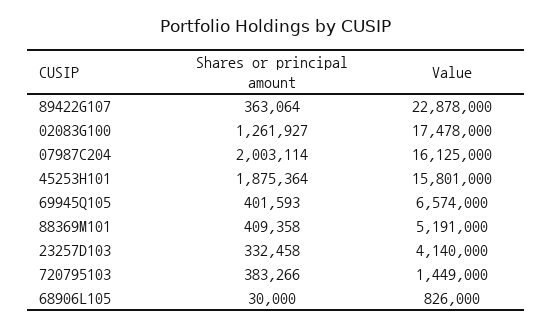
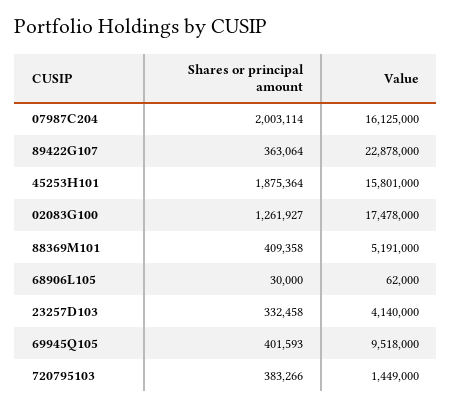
  {
    "Shares or principal amount": {
      "89422G107": 363064,
      "02083G100": 1261927,
      "07987C204": 2003114,
      "45253H101": 1875364,
      "69945Q105": 401593,
      "88369M101": 409358,
      "23257D103": 332458,
      "720795103": 383266,
      "68906L105": 30000
    },
    "Value": {
      "89422G107": 22878000,
      "02083G100": 17478000,
      "07987C204": 16125000,
      "45253H101": 15801000,
-     "69945Q105": 6574000,
+     "69945Q105": 9518000,
      "88369M101": 5191000,
      "23257D103": 4140000,
      "720795103": 1449000,
-     "68906L105": 826000
+     "68906L105": 62000
    }
  }

